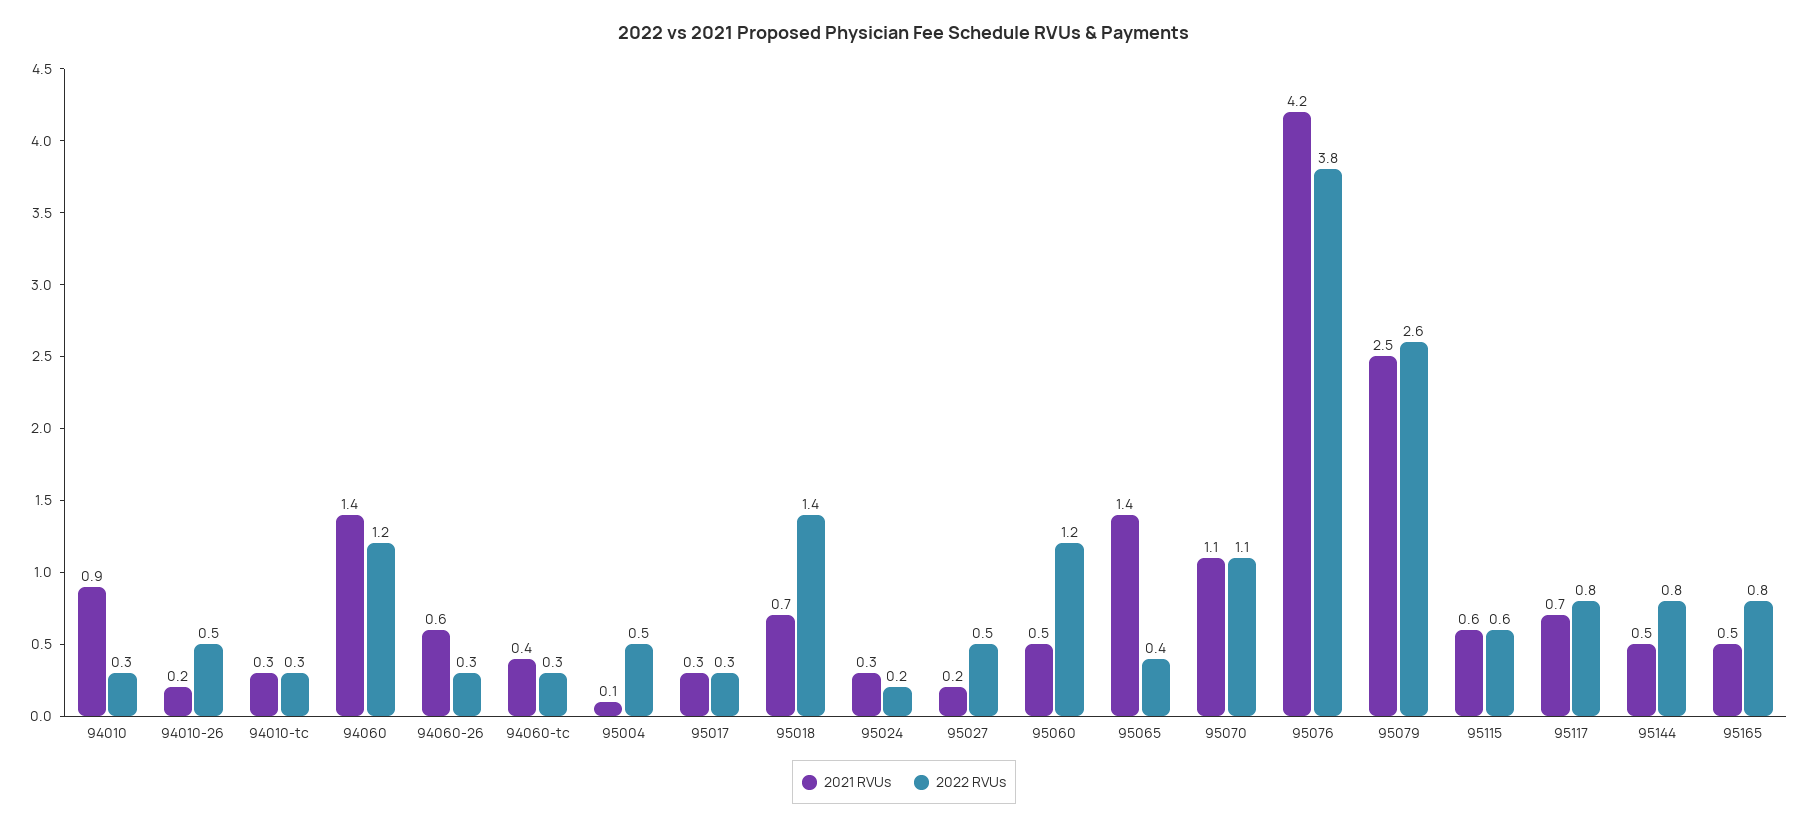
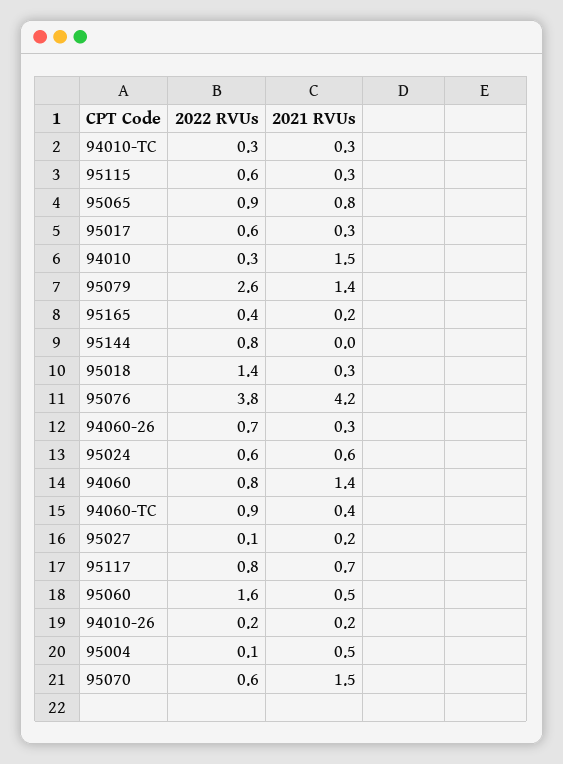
  {
    "2021 RVUs": {
-     "94010": 0.9,
+     "94010": 1.5,
      "94010-26": 0.2,
      "94010-tc": 0.3,
      "94060": 1.4,
-     "94060-26": 0.6,
+     "94060-26": 0.3,
      "94060-tc": 0.4,
-     "95004": 0.1,
+     "95004": 0.5,
      "95017": 0.3,
-     "95018": 0.7,
+     "95018": 0.3,
-     "95024": 0.3,
+     "95024": 0.6,
      "95027": 0.2,
      "95060": 0.5,
-     "95065": 1.4,
+     "95065": 0.8,
-     "95070": 1.1,
+     "95070": 1.5,
      "95076": 4.2,
-     "95079": 2.5,
+     "95079": 1.4,
-     "95115": 0.6,
+     "95115": 0.3,
      "95117": 0.7,
-     "95144": 0.5,
+     "95144": 0,
-     "95165": 0.5
+     "95165": 0.2
    },
    "2022 RVUs": {
      "94010": 0.3,
-     "94010-26": 0.5,
+     "94010-26": 0.2,
      "94010-tc": 0.3,
-     "94060": 1.2,
+     "94060": 0.8,
-     "94060-26": 0.3,
+     "94060-26": 0.7,
-     "94060-tc": 0.3,
+     "94060-tc": 0.9,
-     "95004": 0.5,
+     "95004": 0.1,
-     "95017": 0.3,
+     "95017": 0.6,
      "95018": 1.4,
-     "95024": 0.2,
+     "95024": 0.6,
-     "95027": 0.5,
+     "95027": 0.1,
-     "95060": 1.2,
+     "95060": 1.6,
-     "95065": 0.4,
+     "95065": 0.9,
-     "95070": 1.1,
+     "95070": 0.6,
      "95076": 3.8,
      "95079": 2.6,
      "95115": 0.6,
      "95117": 0.8,
      "95144": 0.8,
-     "95165": 0.8
+     "95165": 0.4
    }
  }

